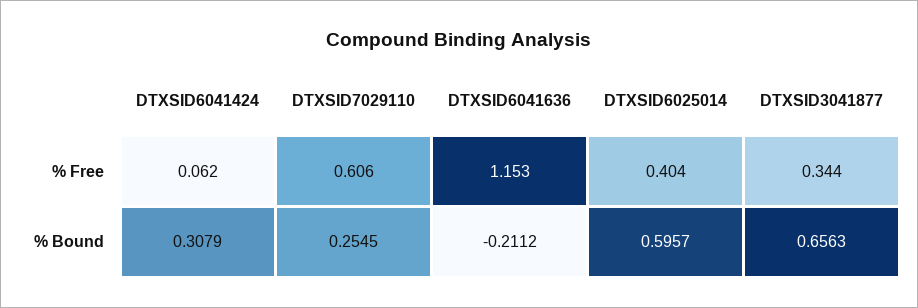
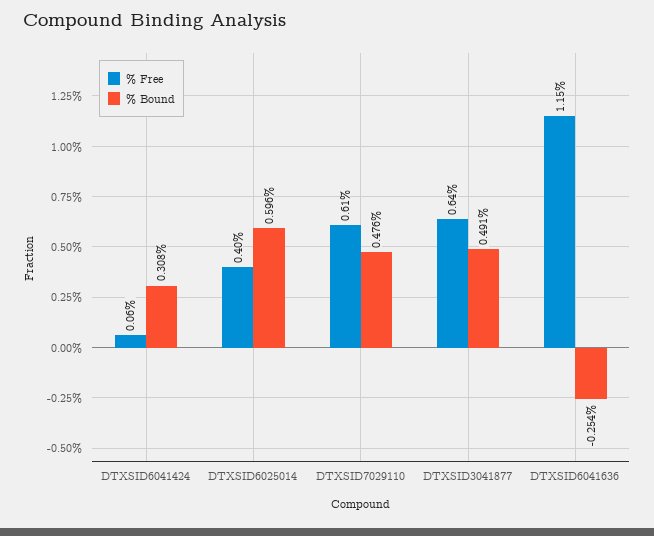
  {
    "% Free": {
      "DTXSID6041424": 0.062,
      "DTXSID7029110": 0.606,
      "DTXSID6041636": 1.153,
      "DTXSID6025014": 0.404,
-     "DTXSID3041877": 0.344
+     "DTXSID3041877": 0.64
    },
    "% Bound": {
      "DTXSID6041424": 0.3079,
-     "DTXSID7029110": 0.2545,
+     "DTXSID7029110": 0.476,
-     "DTXSID6041636": -0.2112,
+     "DTXSID6041636": -0.254,
      "DTXSID6025014": 0.5957,
-     "DTXSID3041877": 0.6563
+     "DTXSID3041877": 0.491
    }
  }

